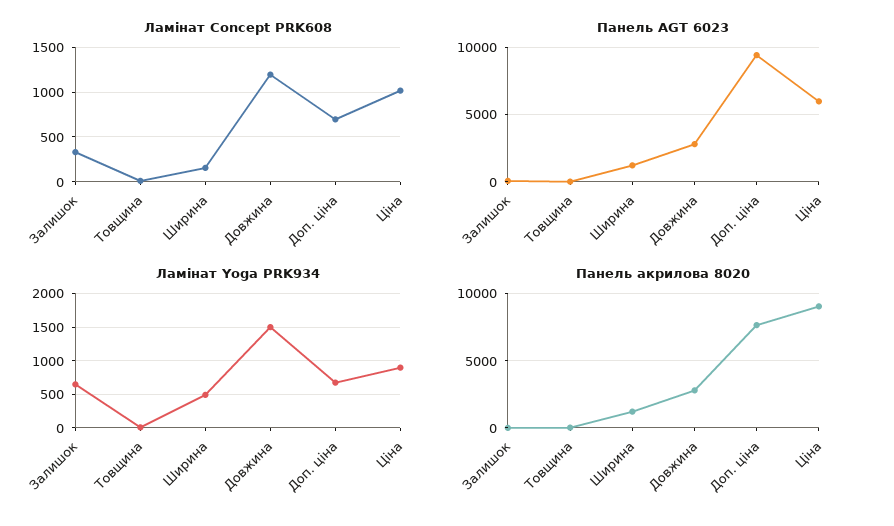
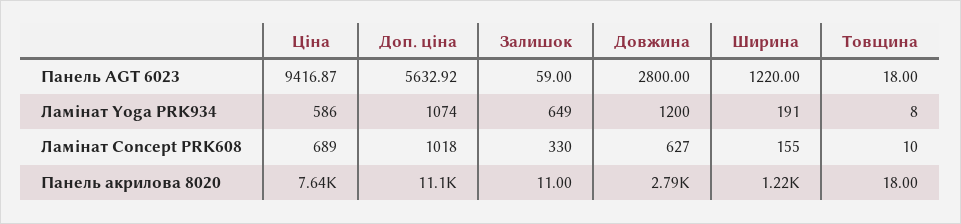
  {
    "Ламінат Concept PRK608": {
      "Залишок": 330,
      "Товщина": 10,
      "Ширина": 155,
-     "Довжина": 1200,
+     "Довжина": 627,
-     "Доп. ціна": 700,
+     "Доп. ціна": 1018,
-     "Ціна": 1000
+     "Ціна": 689
    },
    "Панель AGT 6023": {
      "Залишок": 59,
      "Товщина": 18,
      "Ширина": 1220,
      "Довжина": 2800,
-     "Доп. ціна": 9500,
+     "Доп. ціна": 5632.92,
-     "Ціна": 6000
+     "Ціна": 9416.87
    },
    "Ламінат Yoga PRK934": {
      "Залишок": 649,
      "Товщина": 8,
-     "Ширина": 500,
+     "Ширина": 191,
-     "Довжина": 1500,
+     "Довжина": 1200,
-     "Доп. ціна": 700,
+     "Доп. ціна": 1074,
-     "Ціна": 900
+     "Ціна": 586
    },
    "Панель акрилова 8020": {
      "Залишок": 11,
      "Товщина": 18,
      "Ширина": 1220,
      "Довжина": 2790,
-     "Доп. ціна": 7500,
+     "Доп. ціна": 11100,
-     "Ціна": 9000
+     "Ціна": 7640
    }
  }

